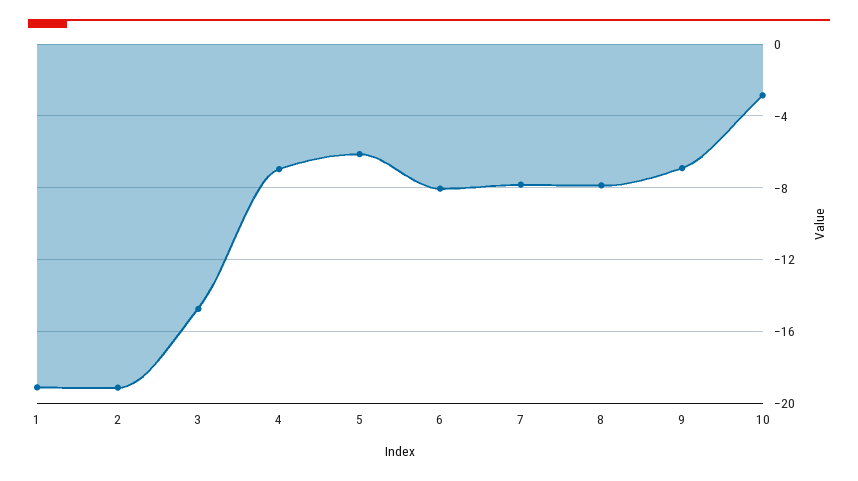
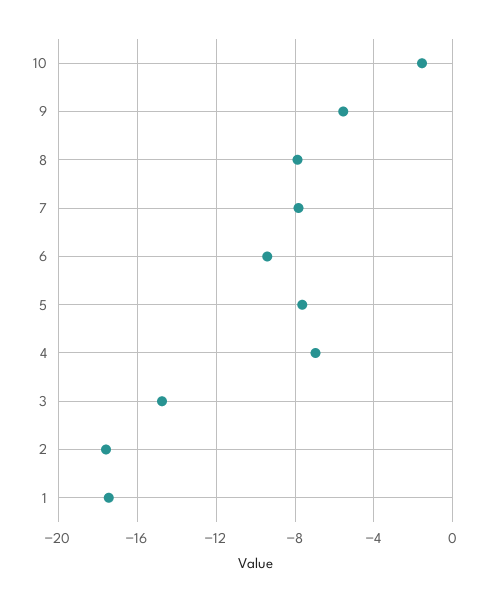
  {
-   "1": -19,
+   "1": -17.5,
-   "2": -19,
+   "2": -17.5,
    "3": -14.5,
    "4": -7,
-   "5": -6,
+   "5": -7.5,
-   "6": -8,
+   "6": -9.5,
    "7": -8,
    "8": -8,
-   "9": -7,
+   "9": -5.5,
-   "10": -3
+   "10": -1.5
  }

